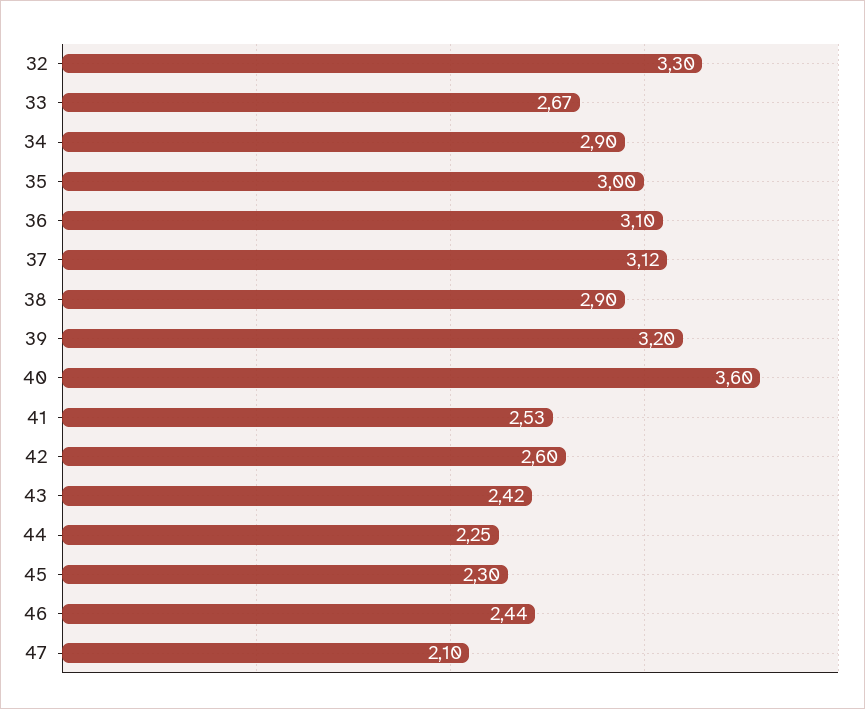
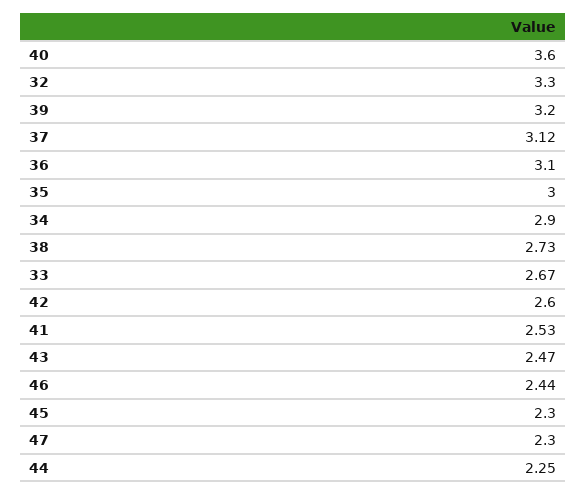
  {
    "32": 3.3,
    "33": 2.67,
    "34": 2.9,
    "35": 3,
    "36": 3.1,
    "37": 3.12,
-   "38": 2.9,
+   "38": 2.73,
    "39": 3.2,
    "40": 3.6,
    "41": 2.53,
    "42": 2.6,
-   "43": 2.42,
+   "43": 2.47,
    "44": 2.25,
    "45": 2.3,
    "46": 2.44,
-   "47": 2.1
+   "47": 2.3
  }

